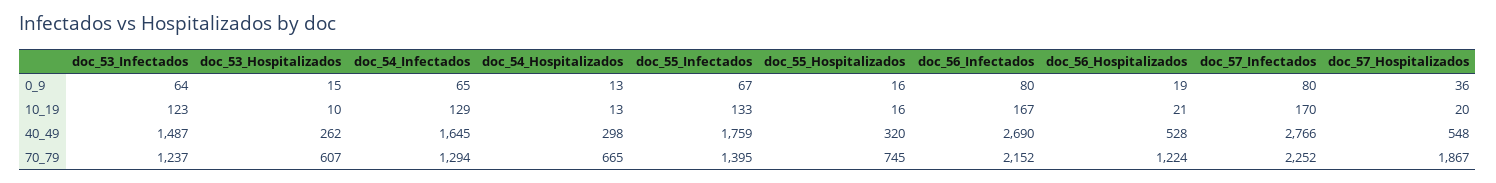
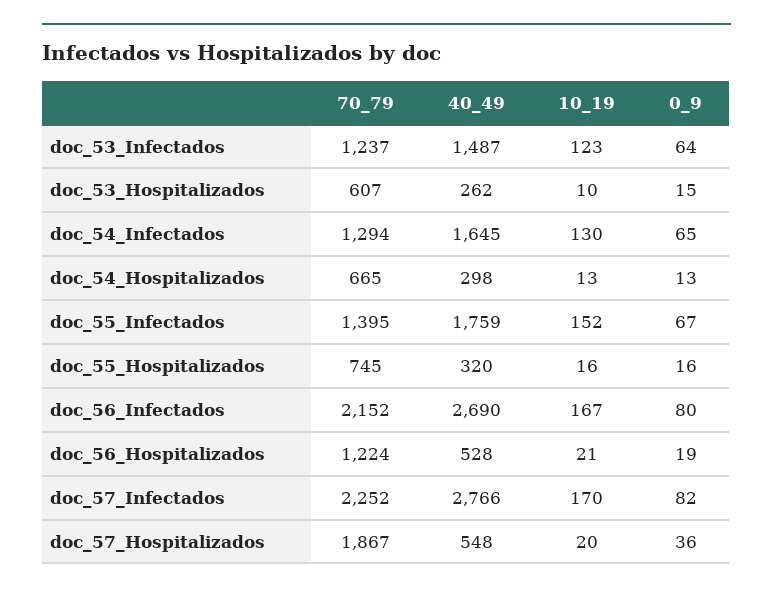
  {
    "doc_53_Infectados": {
      "0_9": 64,
      "10_19": 123,
      "40_49": 1487,
      "70_79": 1237
    },
    "doc_53_Hospitalizados": {
      "0_9": 15,
      "10_19": 10,
      "40_49": 262,
      "70_79": 607
    },
    "doc_54_Infectados": {
      "0_9": 65,
-     "10_19": 129,
+     "10_19": 130,
      "40_49": 1645,
      "70_79": 1294
    },
    "doc_54_Hospitalizados": {
      "0_9": 13,
      "10_19": 13,
      "40_49": 298,
      "70_79": 665
    },
    "doc_55_Infectados": {
      "0_9": 67,
-     "10_19": 133,
+     "10_19": 152,
      "40_49": 1759,
      "70_79": 1395
    },
    "doc_55_Hospitalizados": {
      "0_9": 16,
      "10_19": 16,
      "40_49": 320,
      "70_79": 745
    },
    "doc_56_Infectados": {
      "0_9": 80,
      "10_19": 167,
      "40_49": 2690,
      "70_79": 2152
    },
    "doc_56_Hospitalizados": {
      "0_9": 19,
      "10_19": 21,
      "40_49": 528,
      "70_79": 1224
    },
    "doc_57_Infectados": {
-     "0_9": 80,
+     "0_9": 82,
      "10_19": 170,
      "40_49": 2766,
      "70_79": 2252
    },
    "doc_57_Hospitalizados": {
      "0_9": 36,
      "10_19": 20,
      "40_49": 548,
      "70_79": 1867
    }
  }

